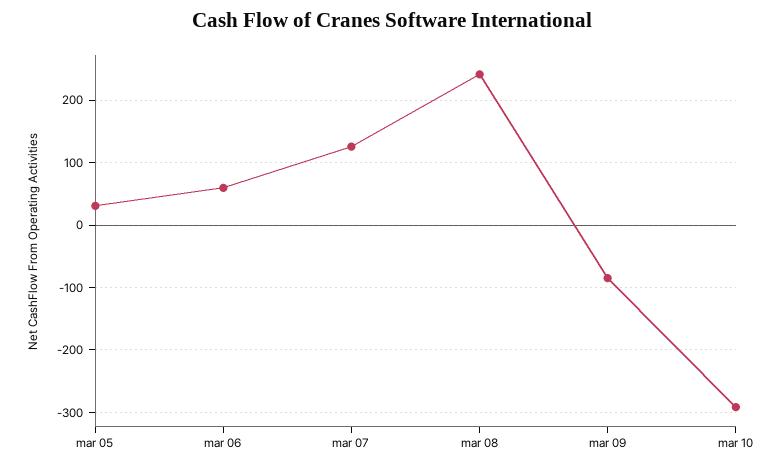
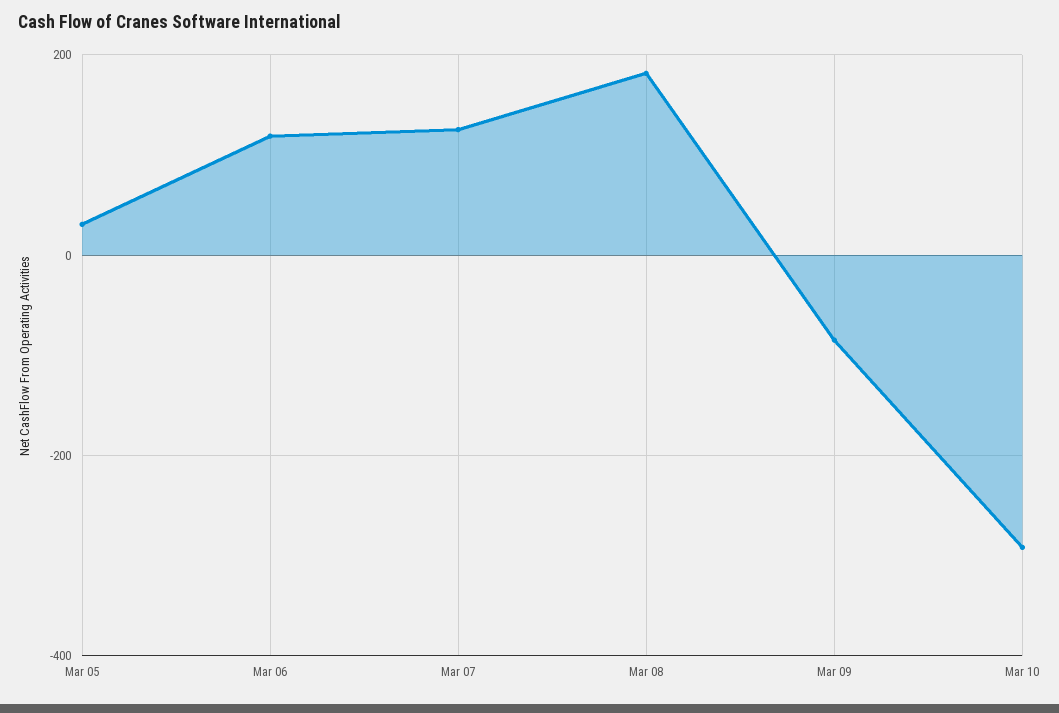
  {
    "mar 05": 30,
-   "mar 06": 60,
+   "mar 06": 120,
    "mar 07": 130,
-   "mar 08": 240,
+   "mar 08": 180,
    "mar 09": -80,
    "mar 10": -290
  }

